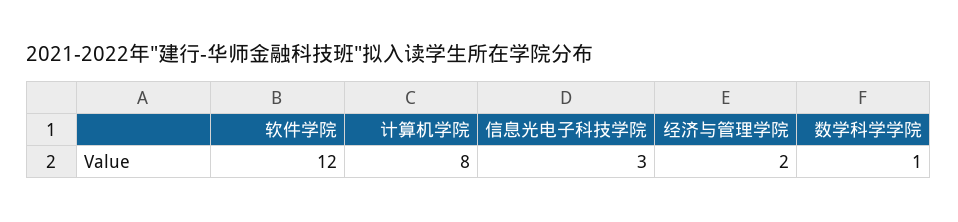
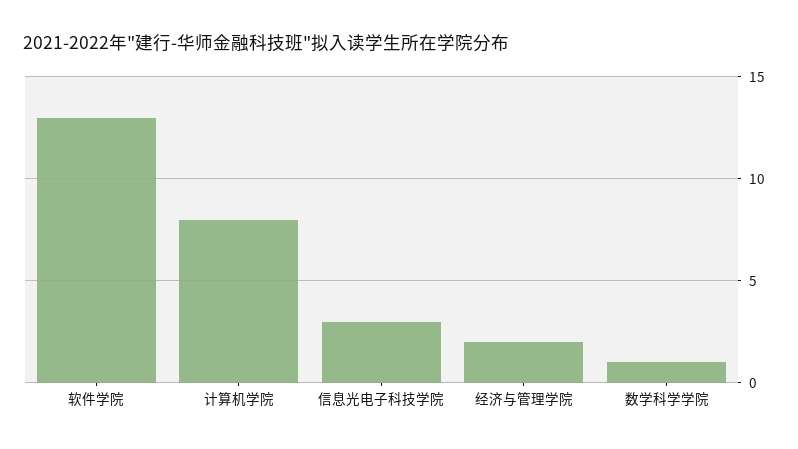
  {
-   "软件学院": 12,
+   "软件学院": 13,
    "计算机学院": 8,
    "信息光电子科技学院": 3,
    "经济与管理学院": 2,
    "数学科学学院": 1
  }

